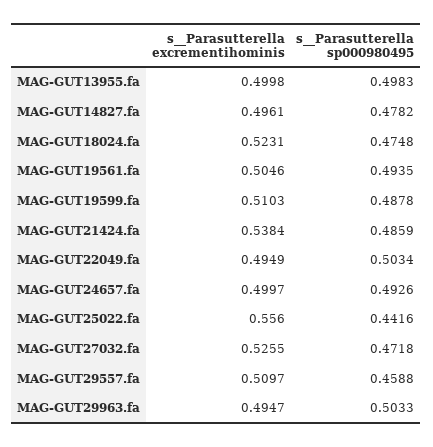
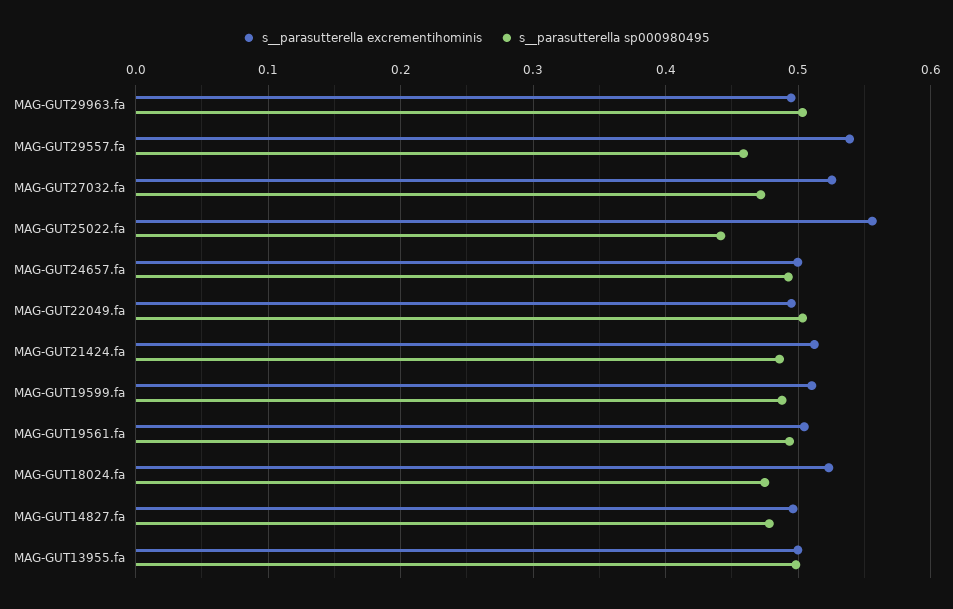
  {
    "s__Parasutterella excrementihominis": {
      "MAG-GUT13955.fa": 0.4998,
      "MAG-GUT14827.fa": 0.4961,
      "MAG-GUT18024.fa": 0.5231,
      "MAG-GUT19561.fa": 0.5046,
      "MAG-GUT19599.fa": 0.5103,
-     "MAG-GUT21424.fa": 0.5384,
+     "MAG-GUT21424.fa": 0.51,
      "MAG-GUT22049.fa": 0.4949,
      "MAG-GUT24657.fa": 0.4997,
      "MAG-GUT25022.fa": 0.556,
      "MAG-GUT27032.fa": 0.5255,
-     "MAG-GUT29557.fa": 0.5097,
+     "MAG-GUT29557.fa": 0.54,
      "MAG-GUT29963.fa": 0.4947
    },
    "s__Parasutterella sp000980495": {
      "MAG-GUT13955.fa": 0.4983,
      "MAG-GUT14827.fa": 0.4782,
      "MAG-GUT18024.fa": 0.4748,
      "MAG-GUT19561.fa": 0.4935,
      "MAG-GUT19599.fa": 0.4878,
      "MAG-GUT21424.fa": 0.4859,
      "MAG-GUT22049.fa": 0.5034,
      "MAG-GUT24657.fa": 0.4926,
      "MAG-GUT25022.fa": 0.4416,
      "MAG-GUT27032.fa": 0.4718,
      "MAG-GUT29557.fa": 0.4588,
      "MAG-GUT29963.fa": 0.5033
    }
  }

